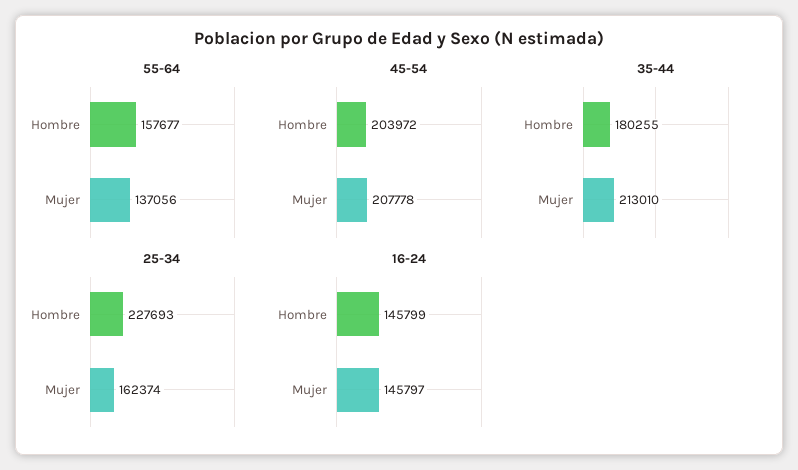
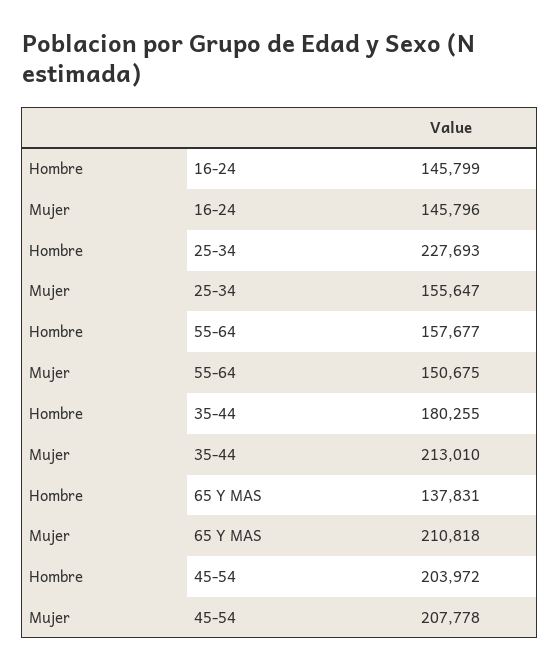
  {
    "55-64": {
      "Hombre": 157677,
-     "Mujer": 137056
+     "Mujer": 150675
    },
    "45-54": {
      "Hombre": 203972,
      "Mujer": 207778
    },
    "35-44": {
      "Hombre": 180255,
      "Mujer": 213010
    },
    "25-34": {
      "Hombre": 227693,
-     "Mujer": 162374
+     "Mujer": 155647
    },
    "16-24": {
      "Hombre": 145799,
-     "Mujer": 145797
+     "Mujer": 145796
-   }
+   },
+   "65 Y MAS": {
+     "Hombre": 137831,
+     "Mujer": 210818
+   }
  }

